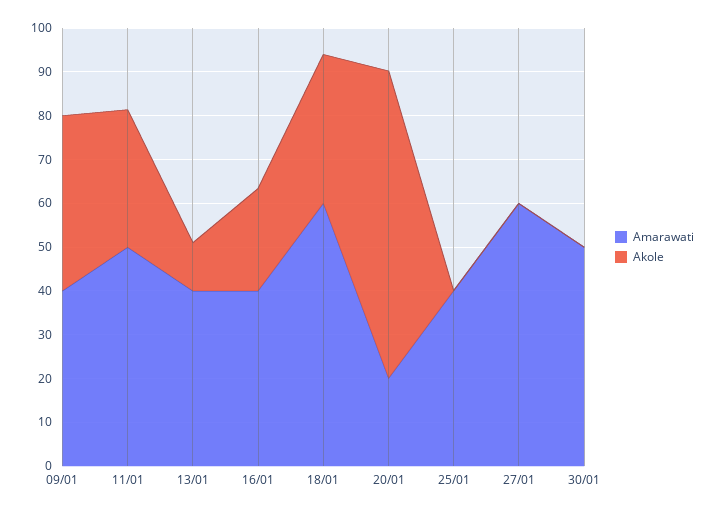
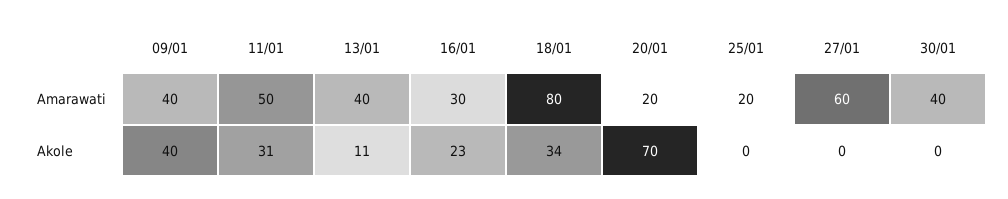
  {
    "Amarawati": {
      "09/01": 40,
      "11/01": 50,
      "13/01": 40,
-     "16/01": 40,
+     "16/01": 30,
-     "18/01": 60,
+     "18/01": 80,
      "20/01": 20,
-     "25/01": 40,
+     "25/01": 20,
      "27/01": 60,
-     "30/01": 50
+     "30/01": 40
    },
    "Akole": {
      "09/01": 40,
      "11/01": 31,
      "13/01": 11,
      "16/01": 23,
      "18/01": 34,
      "20/01": 70,
      "25/01": 0,
      "27/01": 0,
      "30/01": 0
    }
  }

